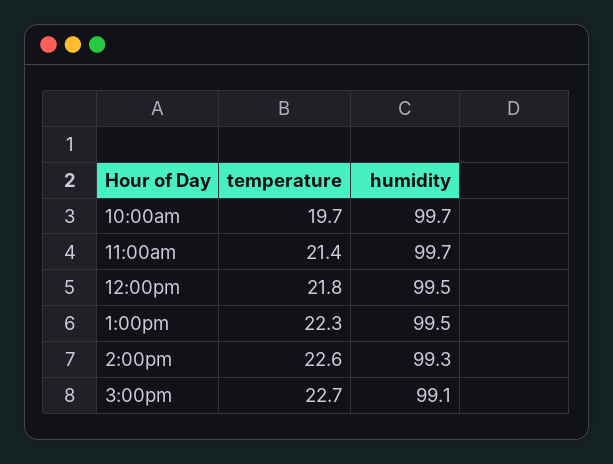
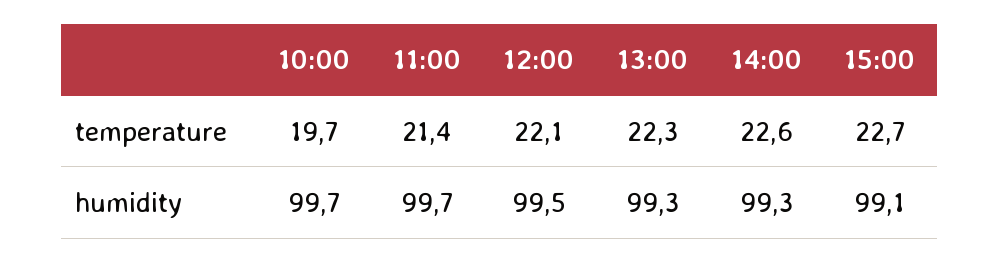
  {
    "temperature": {
      "10:00am": 19.7,
      "11:00am": 21.4,
-     "12:00pm": 21.8,
+     "12:00pm": 22.1,
      "1:00pm": 22.3,
      "2:00pm": 22.6,
      "3:00pm": 22.7
    },
    "humidity": {
      "10:00am": 99.7,
      "11:00am": 99.7,
      "12:00pm": 99.5,
-     "1:00pm": 99.5,
+     "1:00pm": 99.3,
      "2:00pm": 99.3,
      "3:00pm": 99.1
    }
  }

